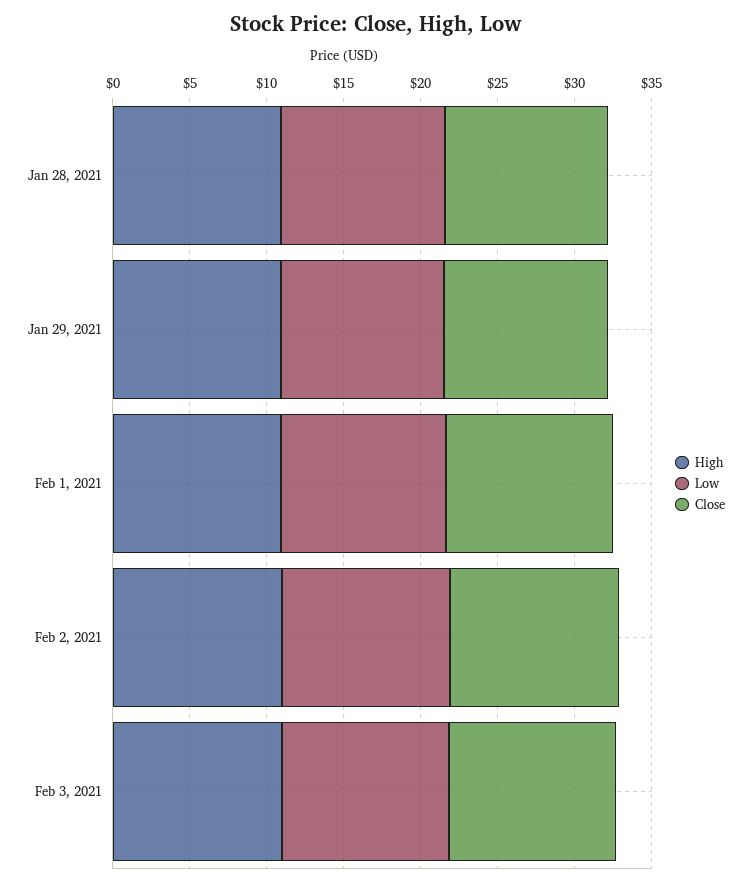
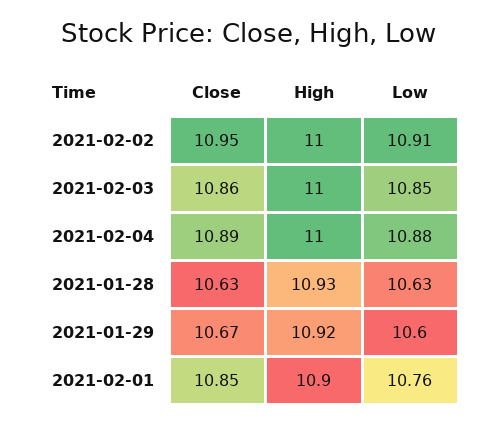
  {
    "High": {
      "Jan 28, 2021": 10.93,
      "Jan 29, 2021": 10.92,
      "Feb 1, 2021": 10.9,
      "Feb 2, 2021": 11,
-     "Feb 3, 2021": 11
+     "Feb 3, 2021": 11,
+     "2021-02-04": 11
    },
    "Low": {
      "Jan 28, 2021": 10.63,
      "Jan 29, 2021": 10.6,
      "Feb 1, 2021": 10.76,
      "Feb 2, 2021": 10.91,
-     "Feb 3, 2021": 10.85
+     "Feb 3, 2021": 10.85,
+     "2021-02-04": 10.88
    },
    "Close": {
      "Jan 28, 2021": 10.63,
      "Jan 29, 2021": 10.67,
      "Feb 1, 2021": 10.85,
      "Feb 2, 2021": 10.95,
-     "Feb 3, 2021": 10.86
+     "Feb 3, 2021": 10.86,
+     "2021-02-04": 10.89
    }
  }

